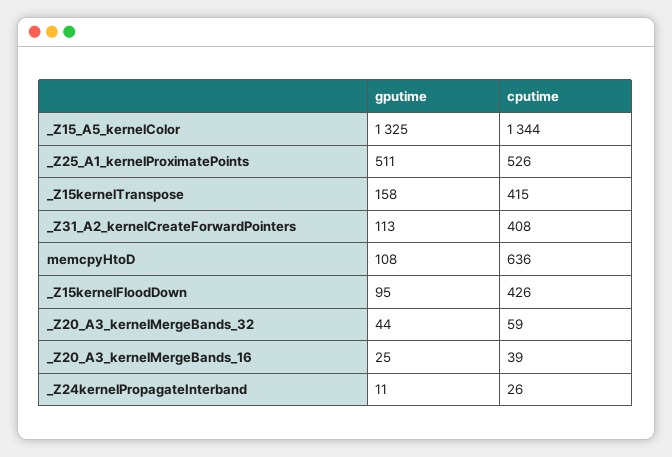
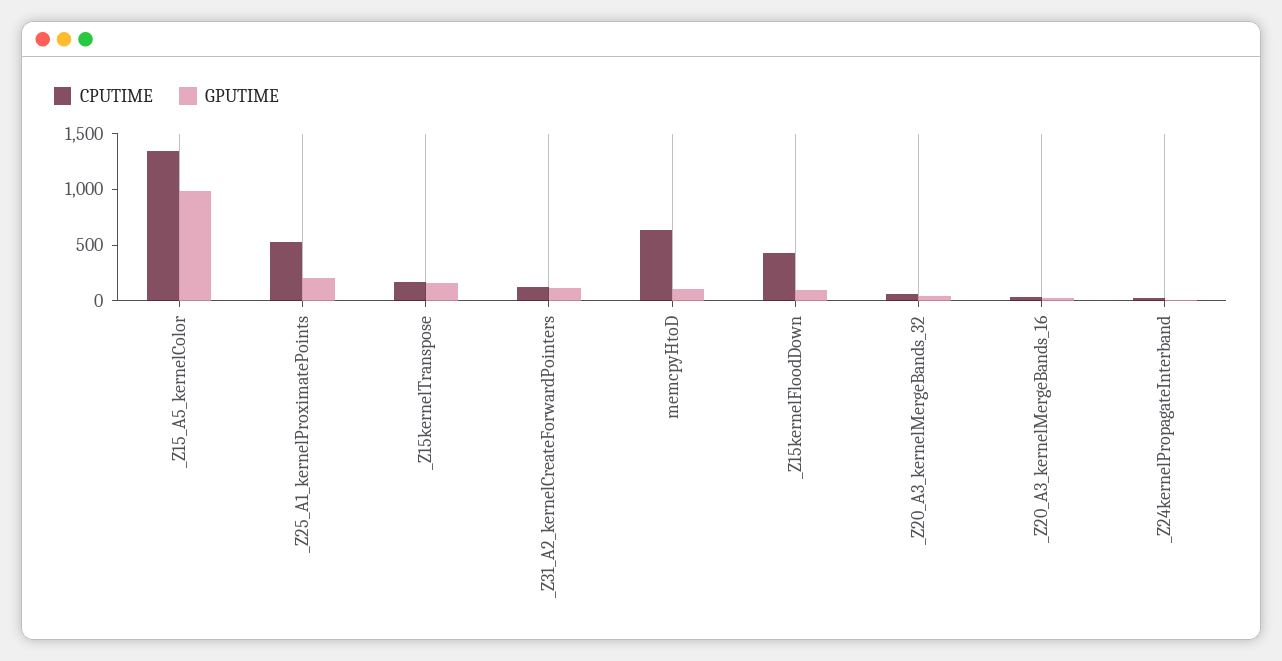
  {
    "gputime": {
-     "_Z15_A5_kernelColor": 1325,
+     "_Z15_A5_kernelColor": 1000,
-     "_Z25_A1_kernelProximatePoints": 511,
+     "_Z25_A1_kernelProximatePoints": 200,
      "_Z15kernelTranspose": 158,
      "_Z31_A2_kernelCreateForwardPointers": 113,
      "memcpyHtoD": 108,
      "_Z15kernelFloodDown": 95,
      "_Z20_A3_kernelMergeBands_32": 44,
      "_Z20_A3_kernelMergeBands_16": 25,
      "_Z24kernelPropagateInterband": 11
    },
    "cputime": {
      "_Z15_A5_kernelColor": 1344,
      "_Z25_A1_kernelProximatePoints": 526,
-     "_Z15kernelTranspose": 415,
+     "_Z15kernelTranspose": 200,
-     "_Z31_A2_kernelCreateForwardPointers": 408,
+     "_Z31_A2_kernelCreateForwardPointers": 100,
      "memcpyHtoD": 636,
      "_Z15kernelFloodDown": 426,
      "_Z20_A3_kernelMergeBands_32": 59,
      "_Z20_A3_kernelMergeBands_16": 39,
      "_Z24kernelPropagateInterband": 26
    }
  }

